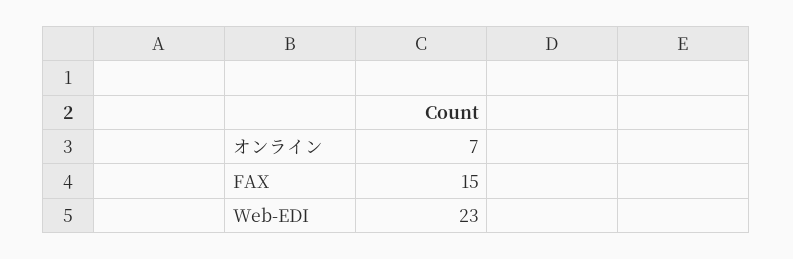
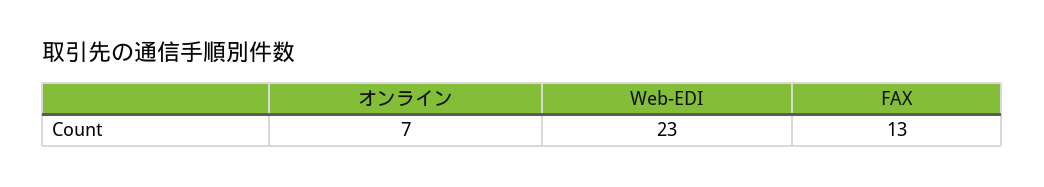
  {
    "オンライン": 7,
-   "FAX": 15,
+   "FAX": 13,
    "Web-EDI": 23
  }

